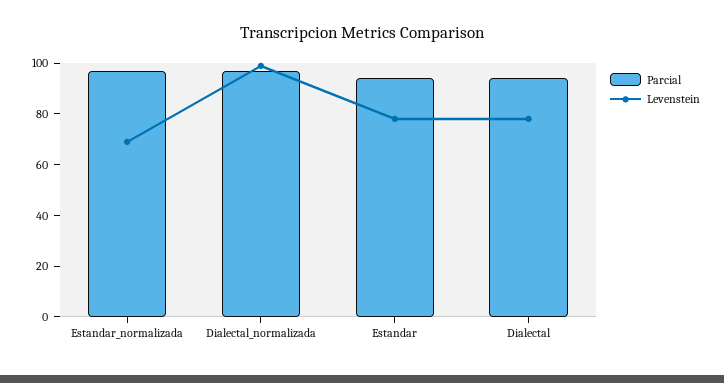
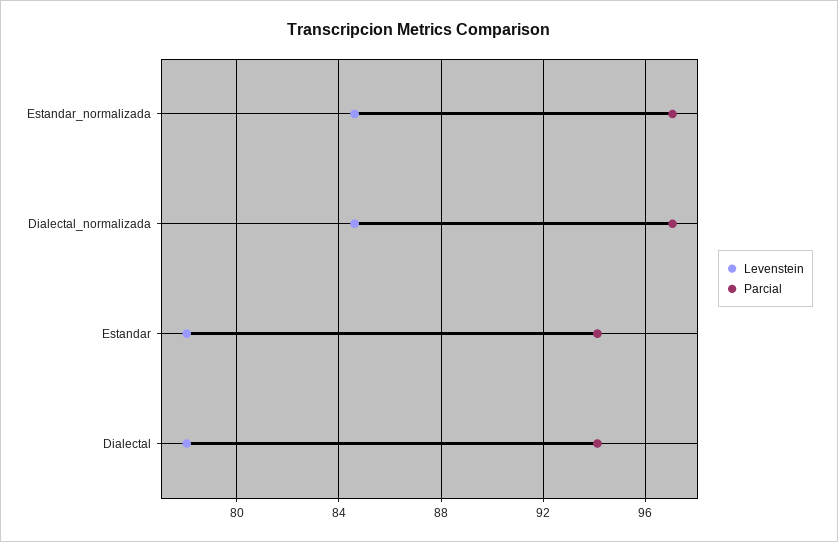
  {
    "Parcial": {
      "Estandar_normalizada": 97,
      "Dialectal_normalizada": 97,
      "Estandar": 94,
      "Dialectal": 94
    },
    "Levenstein": {
-     "Estandar_normalizada": 70,
+     "Estandar_normalizada": 84.5,
-     "Dialectal_normalizada": 100,
+     "Dialectal_normalizada": 84.5,
      "Estandar": 78,
      "Dialectal": 78
    }
  }

